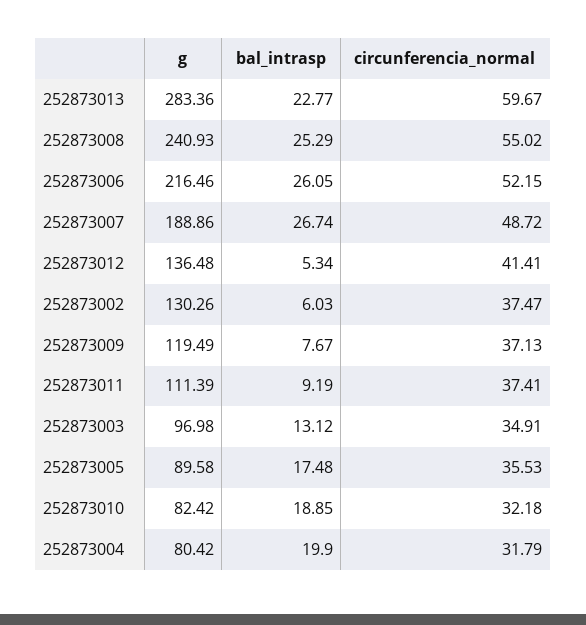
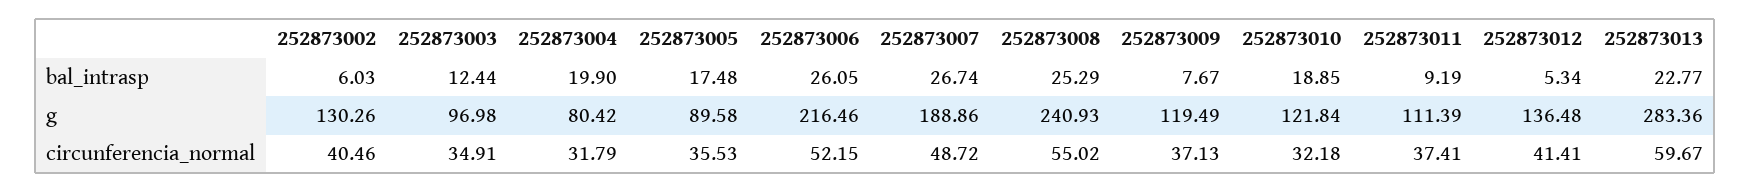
  {
    "g": {
      "252873013": 283.36,
      "252873008": 240.93,
      "252873006": 216.46,
      "252873007": 188.86,
      "252873012": 136.48,
      "252873002": 130.26,
      "252873009": 119.49,
      "252873011": 111.39,
      "252873003": 96.98,
      "252873005": 89.58,
-     "252873010": 82.42,
+     "252873010": 121.84,
      "252873004": 80.42
    },
    "bal_intrasp": {
      "252873013": 22.77,
      "252873008": 25.29,
      "252873006": 26.05,
      "252873007": 26.74,
      "252873012": 5.34,
      "252873002": 6.03,
      "252873009": 7.67,
      "252873011": 9.19,
-     "252873003": 13.12,
+     "252873003": 12.44,
      "252873005": 17.48,
      "252873010": 18.85,
      "252873004": 19.9
    },
    "circunferencia_normal": {
      "252873013": 59.67,
      "252873008": 55.02,
      "252873006": 52.15,
      "252873007": 48.72,
      "252873012": 41.41,
-     "252873002": 37.47,
+     "252873002": 40.46,
      "252873009": 37.13,
      "252873011": 37.41,
      "252873003": 34.91,
      "252873005": 35.53,
      "252873010": 32.18,
      "252873004": 31.79
    }
  }

